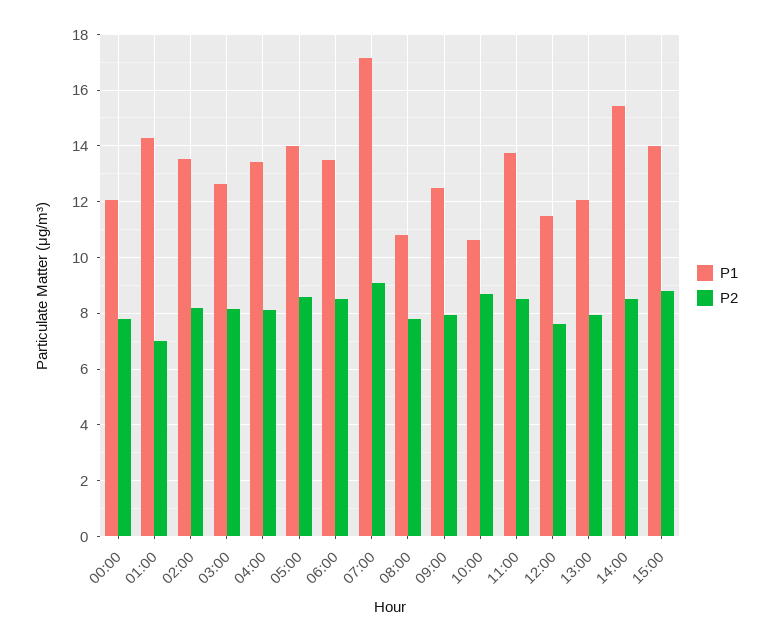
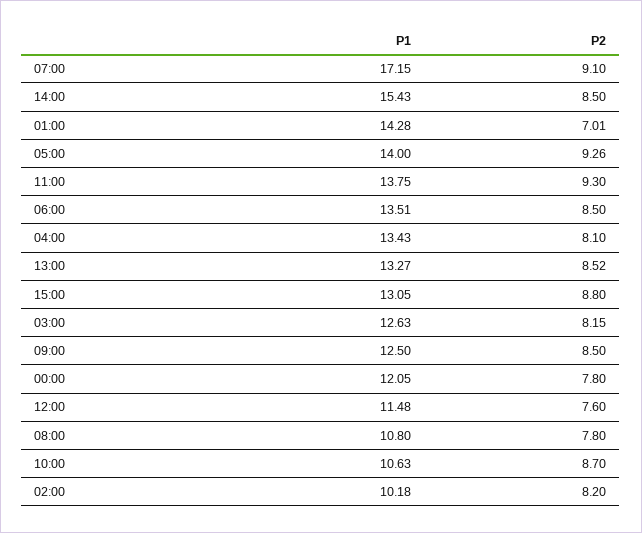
  {
    "P1": {
      "00:00": 12.05,
      "01:00": 14.28,
-     "02:00": 13.5,
+     "02:00": 10.18,
      "03:00": 12.63,
      "04:00": 13.43,
      "05:00": 14,
      "06:00": 13.51,
      "07:00": 17.15,
      "08:00": 10.8,
      "09:00": 12.5,
      "10:00": 10.63,
      "11:00": 13.75,
      "12:00": 11.48,
-     "13:00": 12,
+     "13:00": 13.27,
      "14:00": 15.43,
-     "15:00": 14
+     "15:00": 13.05
    },
    "P2": {
      "00:00": 7.8,
      "01:00": 7.01,
      "02:00": 8.2,
      "03:00": 8.15,
      "04:00": 8.1,
-     "05:00": 8.5,
+     "05:00": 9.26,
      "06:00": 8.5,
      "07:00": 9.1,
      "08:00": 7.8,
-     "09:00": 8,
+     "09:00": 8.5,
      "10:00": 8.7,
-     "11:00": 8.5,
+     "11:00": 9.3,
      "12:00": 7.6,
-     "13:00": 8,
+     "13:00": 8.52,
      "14:00": 8.5,
      "15:00": 8.8
    }
  }

